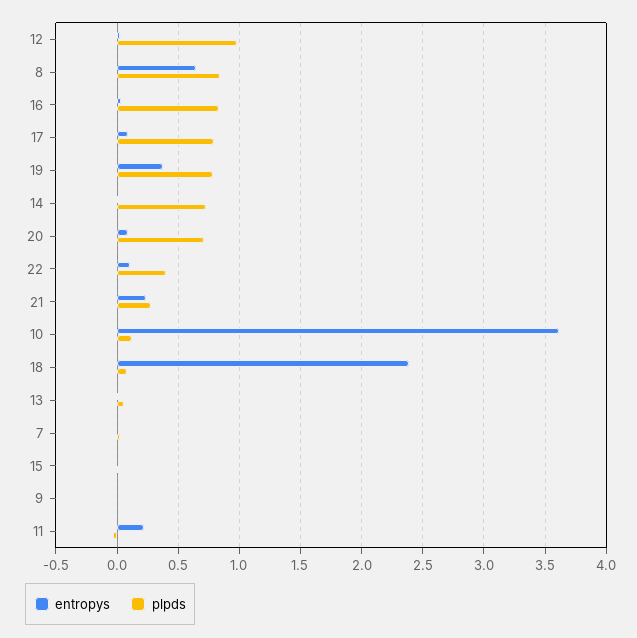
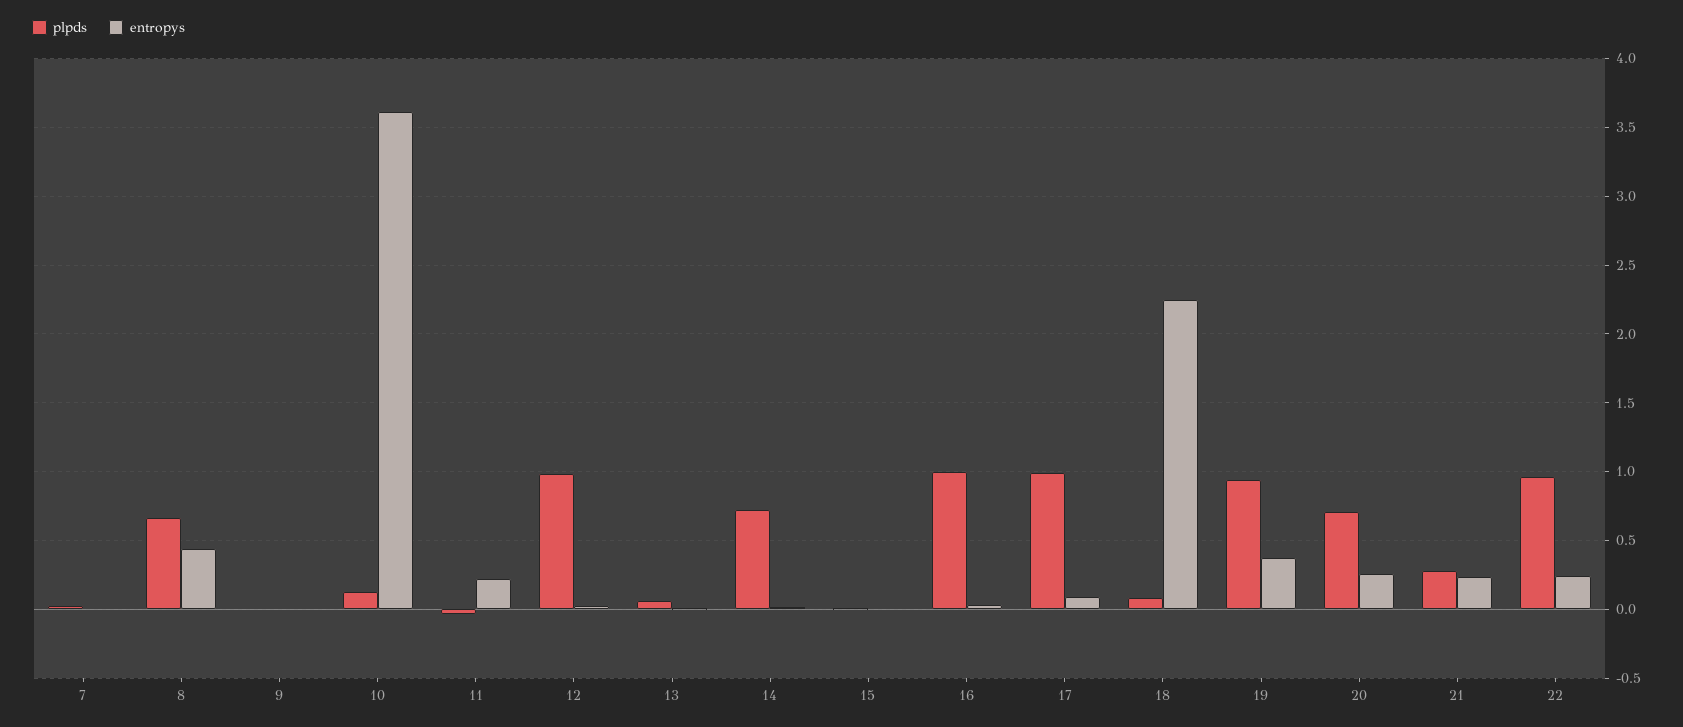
  {
    "entropys": {
      "12": 0,
-     "8": 0.65,
+     "8": 0.45,
      "16": 0.05,
      "17": 0.1,
      "19": 0.35,
      "14": 0,
-     "20": 0.1,
+     "20": 0.25,
-     "22": 0.1,
+     "22": 0.25,
      "21": 0.25,
      "10": 3.6,
-     "18": 2.4,
+     "18": 2.25,
      "13": 0,
      "7": 0,
      "15": 0,
      "9": 0,
      "11": 0.2
    },
    "plpds": {
      "12": 1,
-     "8": 0.85,
+     "8": 0.65,
-     "16": 0.85,
+     "16": 1,
-     "17": 0.8,
+     "17": 1,
-     "19": 0.8,
+     "19": 0.95,
      "14": 0.7,
      "20": 0.7,
-     "22": 0.4,
+     "22": 0.95,
      "21": 0.25,
      "10": 0.1,
      "18": 0.1,
      "13": 0.05,
      "7": 0,
      "15": 0,
      "9": 0,
      "11": -0.05
    }
  }

